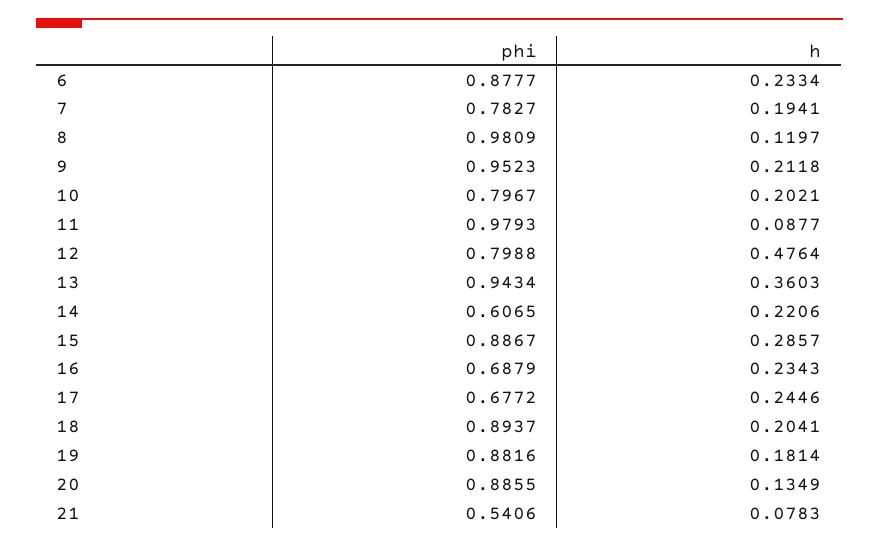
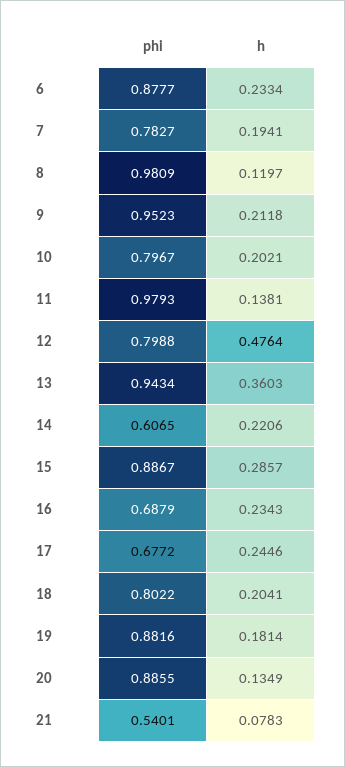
  {
    "phi": {
      "6": 0.8777,
      "7": 0.7827,
      "8": 0.9809,
      "9": 0.9523,
      "10": 0.7967,
      "11": 0.9793,
      "12": 0.7988,
      "13": 0.9434,
      "14": 0.6065,
      "15": 0.8867,
      "16": 0.6879,
      "17": 0.6772,
-     "18": 0.8937,
+     "18": 0.8022,
      "19": 0.8816,
      "20": 0.8855,
-     "21": 0.5406
+     "21": 0.5401
    },
    "h": {
      "6": 0.2334,
      "7": 0.1941,
      "8": 0.1197,
      "9": 0.2118,
      "10": 0.2021,
-     "11": 0.0877,
+     "11": 0.1381,
      "12": 0.4764,
      "13": 0.3603,
      "14": 0.2206,
      "15": 0.2857,
      "16": 0.2343,
      "17": 0.2446,
      "18": 0.2041,
      "19": 0.1814,
      "20": 0.1349,
      "21": 0.0783
    }
  }

